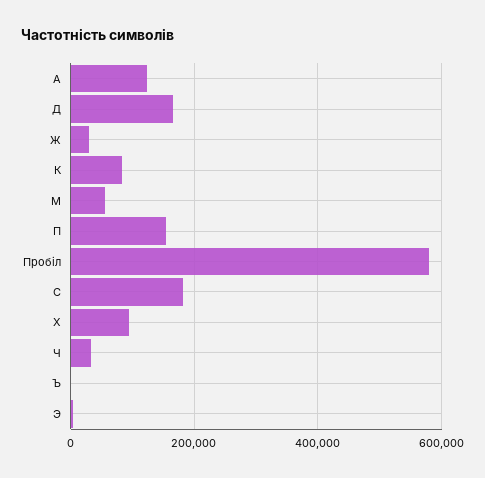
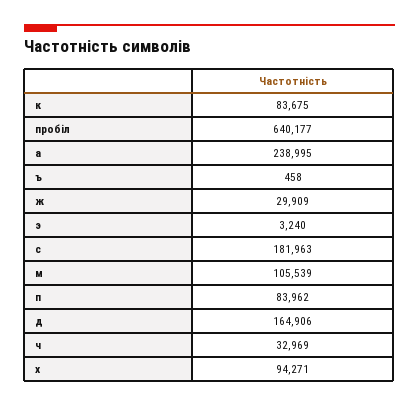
  {
-   "А": 120000,
+   "А": 238995,
    "Д": 164906,
    "Ж": 29909,
    "К": 83675,
-   "М": 60000,
+   "М": 105539,
-   "П": 160000,
+   "П": 83962,
-   "Пробіл": 580000,
+   "Пробіл": 640177,
    "С": 181963,
    "Х": 94271,
    "Ч": 32969,
    "Ъ": 458,
    "Э": 3240
  }

